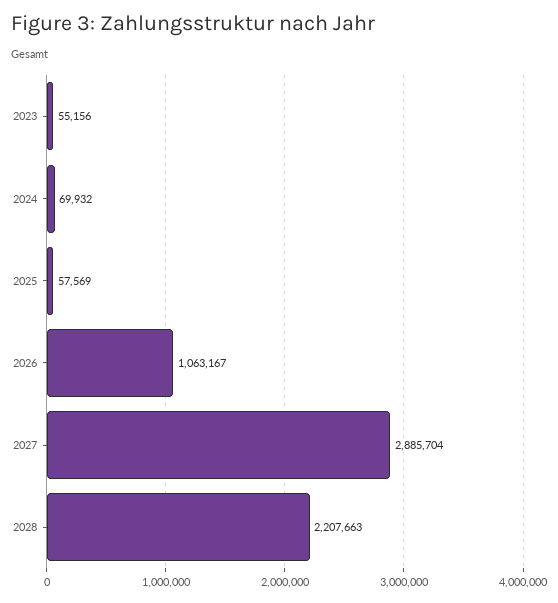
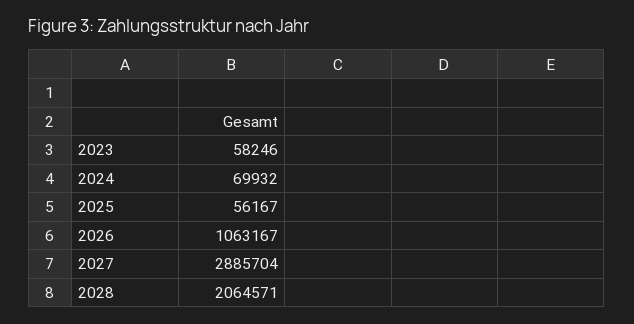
  {
-   "2023": 55156,
+   "2023": 58246,
    "2024": 69932,
-   "2025": 57569,
+   "2025": 56167,
    "2026": 1063167,
    "2027": 2885704,
-   "2028": 2207663
+   "2028": 2064571
  }

